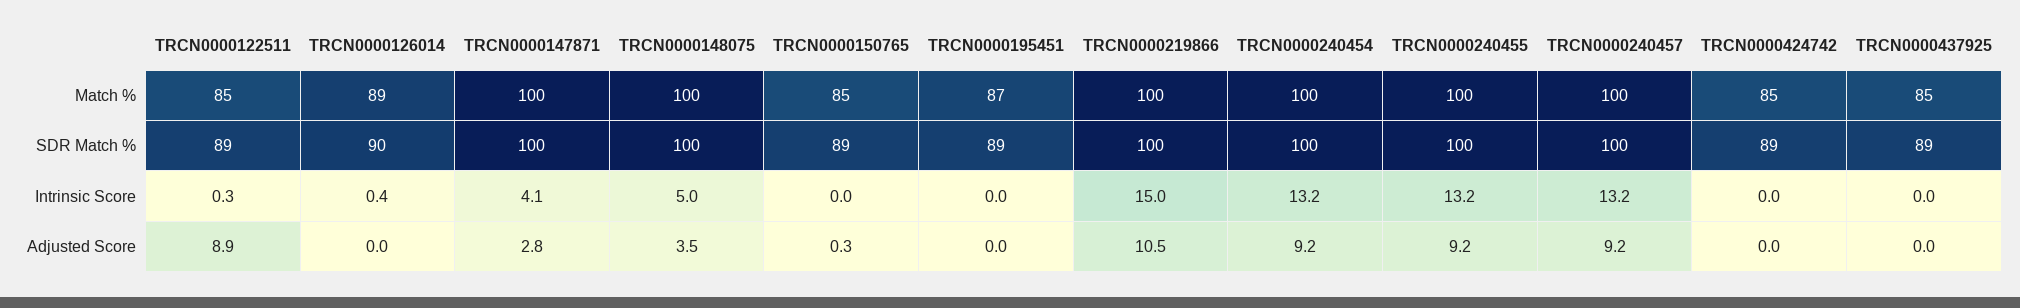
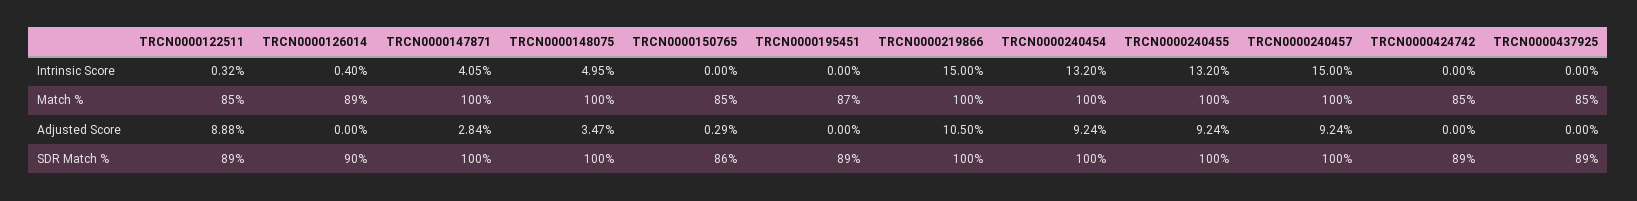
  {
    "TRCN0000122511": {
      "Match %": 85,
      "SDR Match %": 89,
      "Intrinsic Score": 0.32,
      "Adjusted Score": 8.88
    },
    "TRCN0000126014": {
      "Match %": 89,
      "SDR Match %": 90,
      "Intrinsic Score": 0.4,
      "Adjusted Score": 0
    },
    "TRCN0000147871": {
      "Match %": 100,
      "SDR Match %": 100,
      "Intrinsic Score": 4.05,
      "Adjusted Score": 2.84
    },
    "TRCN0000148075": {
      "Match %": 100,
      "SDR Match %": 100,
      "Intrinsic Score": 4.95,
      "Adjusted Score": 3.47
    },
    "TRCN0000150765": {
      "Match %": 85,
-     "SDR Match %": 89,
+     "SDR Match %": 86,
      "Intrinsic Score": 0,
      "Adjusted Score": 0.29
    },
    "TRCN0000195451": {
      "Match %": 87,
      "SDR Match %": 89,
      "Intrinsic Score": 0,
      "Adjusted Score": 0
    },
    "TRCN0000219866": {
      "Match %": 100,
      "SDR Match %": 100,
      "Intrinsic Score": 15,
      "Adjusted Score": 10.5
    },
    "TRCN0000240454": {
      "Match %": 100,
      "SDR Match %": 100,
      "Intrinsic Score": 13.2,
      "Adjusted Score": 9.24
    },
    "TRCN0000240455": {
      "Match %": 100,
      "SDR Match %": 100,
      "Intrinsic Score": 13.2,
      "Adjusted Score": 9.24
    },
    "TRCN0000240457": {
      "Match %": 100,
      "SDR Match %": 100,
-     "Intrinsic Score": 13.2,
+     "Intrinsic Score": 15,
      "Adjusted Score": 9.24
    },
    "TRCN0000424742": {
      "Match %": 85,
      "SDR Match %": 89,
      "Intrinsic Score": 0,
      "Adjusted Score": 0
    },
    "TRCN0000437925": {
      "Match %": 85,
      "SDR Match %": 89,
      "Intrinsic Score": 0,
      "Adjusted Score": 0
    }
  }

